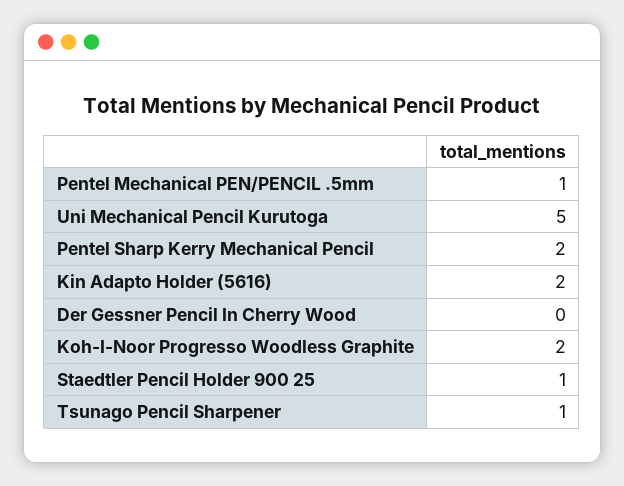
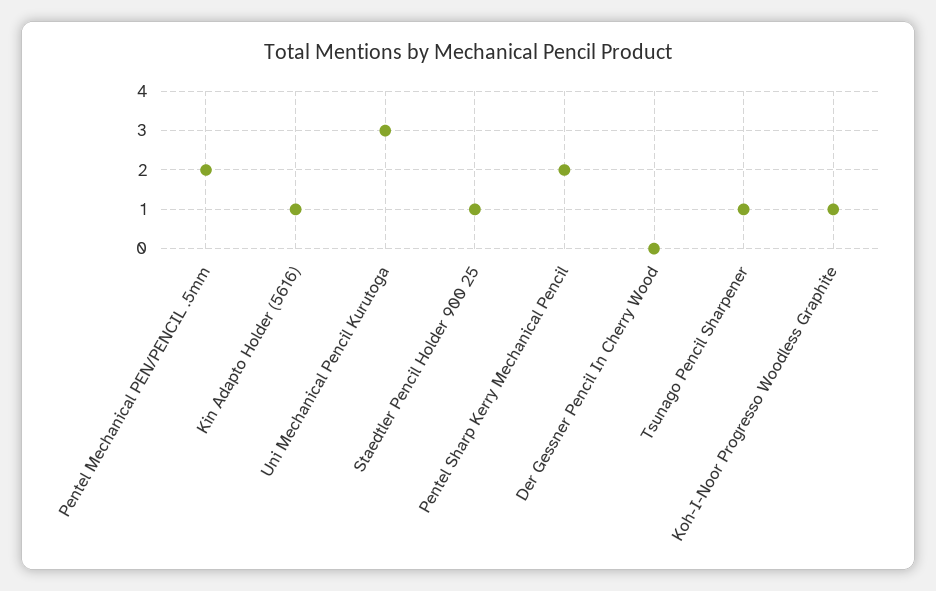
  {
-   "Pentel Mechanical PEN/PENCIL .5mm": 1,
+   "Pentel Mechanical PEN/PENCIL .5mm": 2,
-   "Uni Mechanical Pencil Kurutoga": 5,
+   "Uni Mechanical Pencil Kurutoga": 3,
    "Pentel Sharp Kerry Mechanical Pencil": 2,
-   "Kin Adapto Holder (5616)": 2,
+   "Kin Adapto Holder (5616)": 1,
    "Der Gessner Pencil In Cherry Wood": 0,
-   "Koh-I-Noor Progresso Woodless Graphite": 2,
+   "Koh-I-Noor Progresso Woodless Graphite": 1,
    "Staedtler Pencil Holder 900 25": 1,
    "Tsunago Pencil Sharpener": 1
  }

